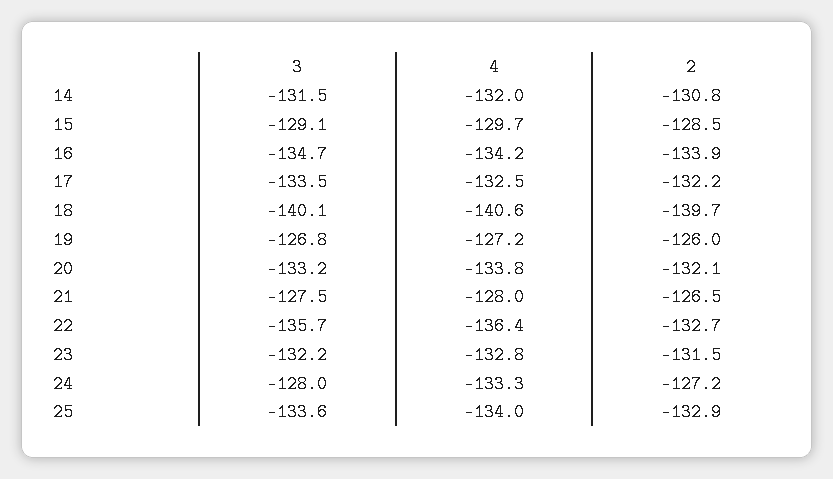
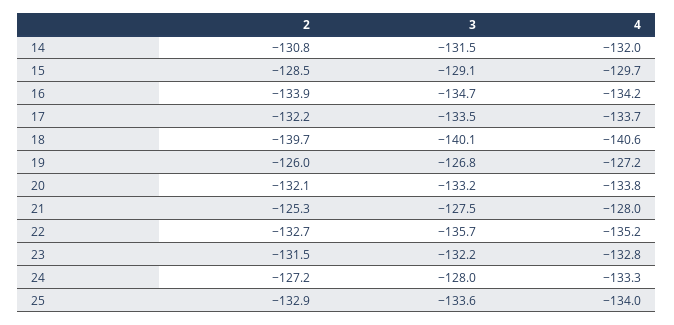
  {
    "3": {
      "14": -131.5,
      "15": -129.1,
      "16": -134.7,
      "17": -133.5,
      "18": -140.1,
      "19": -126.8,
      "20": -133.2,
      "21": -127.5,
      "22": -135.7,
      "23": -132.2,
      "24": -128,
      "25": -133.6
    },
    "4": {
      "14": -132,
      "15": -129.7,
      "16": -134.2,
-     "17": -132.5,
+     "17": -133.7,
      "18": -140.6,
      "19": -127.2,
      "20": -133.8,
      "21": -128,
-     "22": -136.4,
+     "22": -135.2,
      "23": -132.8,
      "24": -133.3,
      "25": -134
    },
    "2": {
      "14": -130.8,
      "15": -128.5,
      "16": -133.9,
      "17": -132.2,
      "18": -139.7,
      "19": -126,
      "20": -132.1,
-     "21": -126.5,
+     "21": -125.3,
      "22": -132.7,
      "23": -131.5,
      "24": -127.2,
      "25": -132.9
    }
  }

